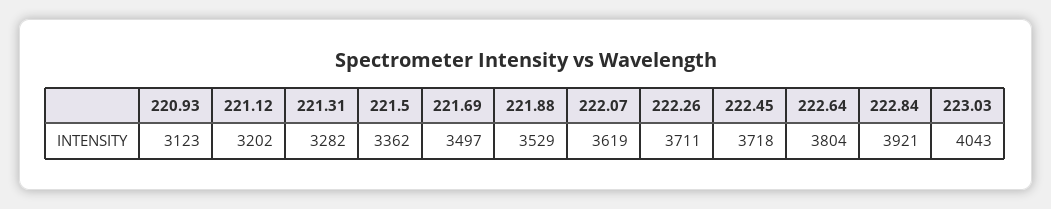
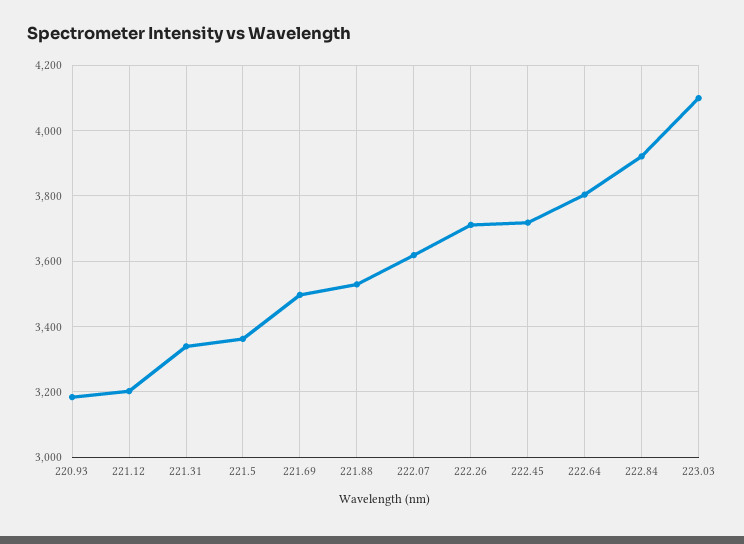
  {
-   "220.93": 3123,
+   "220.93": 3180,
    "221.12": 3202,
-   "221.31": 3282,
+   "221.31": 3340,
    "221.5": 3362,
    "221.69": 3497,
    "221.88": 3529,
    "222.07": 3619,
    "222.26": 3711,
    "222.45": 3718,
    "222.64": 3804,
    "222.84": 3921,
-   "223.03": 4043
+   "223.03": 4100
  }

